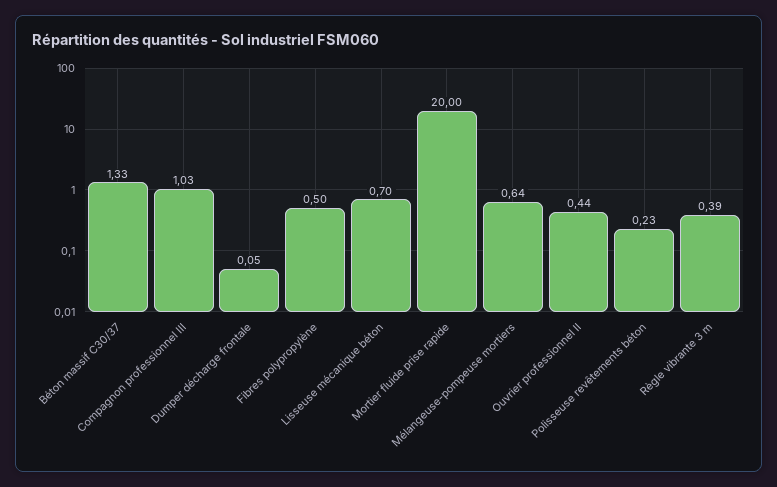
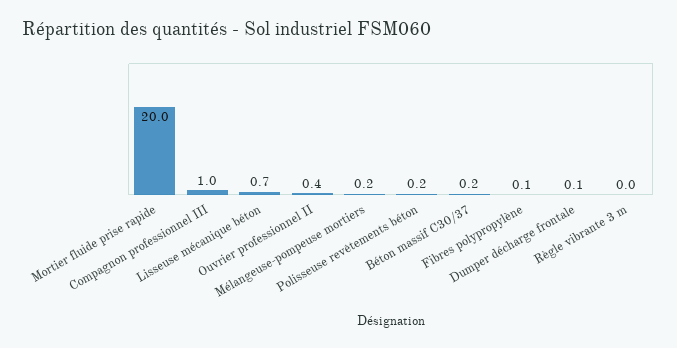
  {
-   "Béton massif C30/37": 1.33,
+   "Béton massif C30/37": 0.2,
    "Compagnon professionnel III": 1.03,
    "Dumper décharge frontale": 0.05,
-   "Fibres polypropylène": 0.5,
+   "Fibres polypropylène": 0.1,
    "Lisseuse mécanique béton": 0.7,
    "Mortier fluide prise rapide": 20,
-   "Mélangeuse-pompeuse mortiers": 0.64,
+   "Mélangeuse-pompeuse mortiers": 0.2,
    "Ouvrier professionnel II": 0.44,
    "Polisseuse revêtements béton": 0.23,
-   "Règle vibrante 3 m": 0.39
+   "Règle vibrante 3 m": 0
  }

